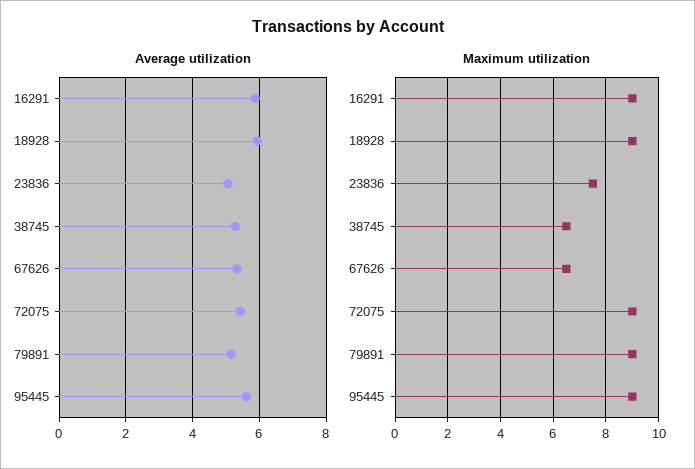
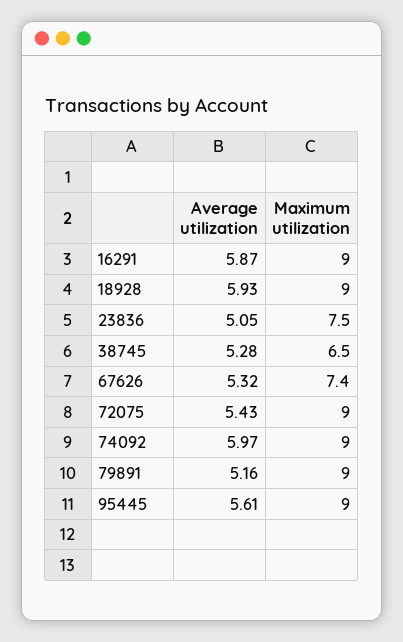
  {
    "Average utilization": {
      "16291": 5.87,
      "18928": 5.93,
      "23836": 5.05,
      "38745": 5.28,
      "67626": 5.32,
      "72075": 5.43,
      "79891": 5.16,
-     "95445": 5.61
+     "95445": 5.61,
+     "74092": 5.97
    },
    "Maximum utilization": {
      "16291": 9,
      "18928": 9,
      "23836": 7.5,
      "38745": 6.5,
-     "67626": 6.5,
+     "67626": 7.4,
      "72075": 9,
      "79891": 9,
-     "95445": 9
+     "95445": 9,
+     "74092": 9
    }
  }

